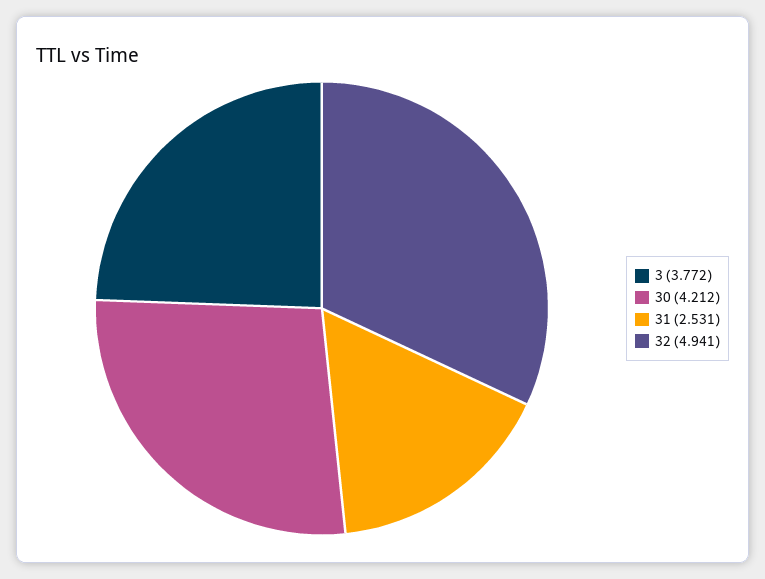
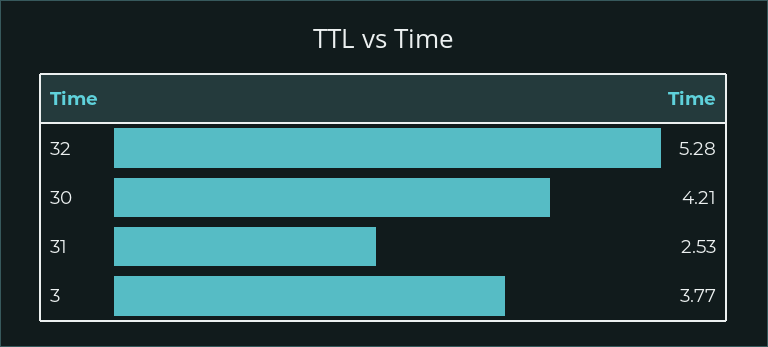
  {
    "3": 3.772,
    "30": 4.212,
    "31": 2.531,
-   "32": 4.941
+   "32": 5.28
  }

